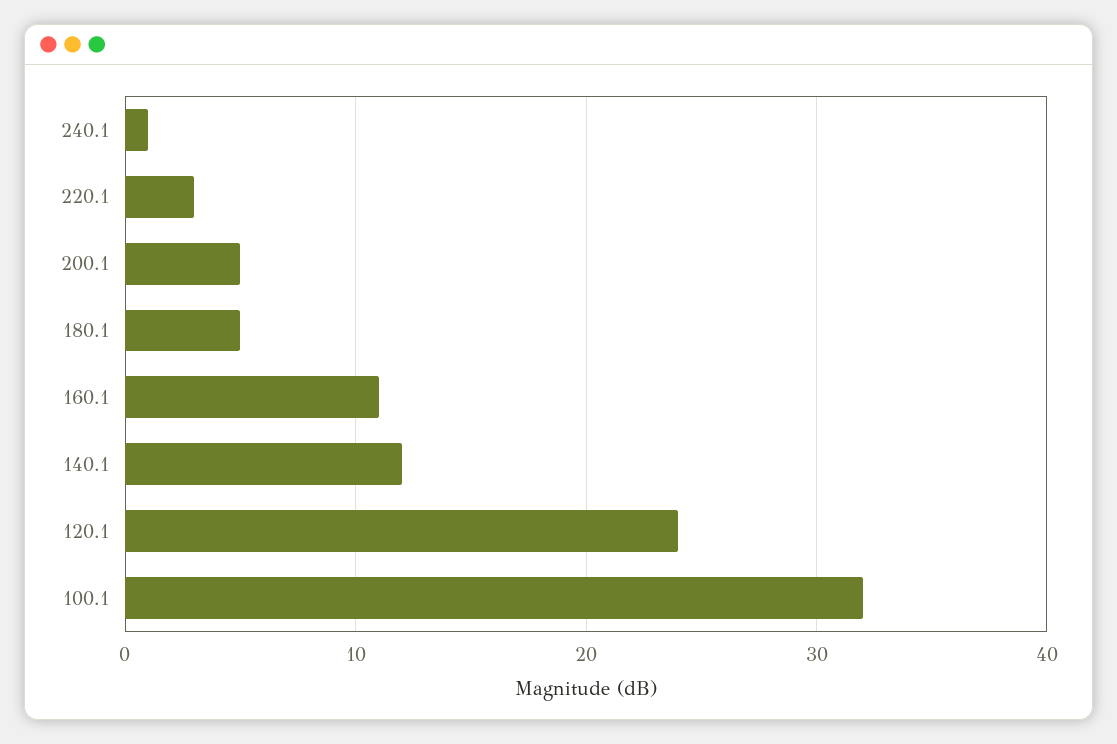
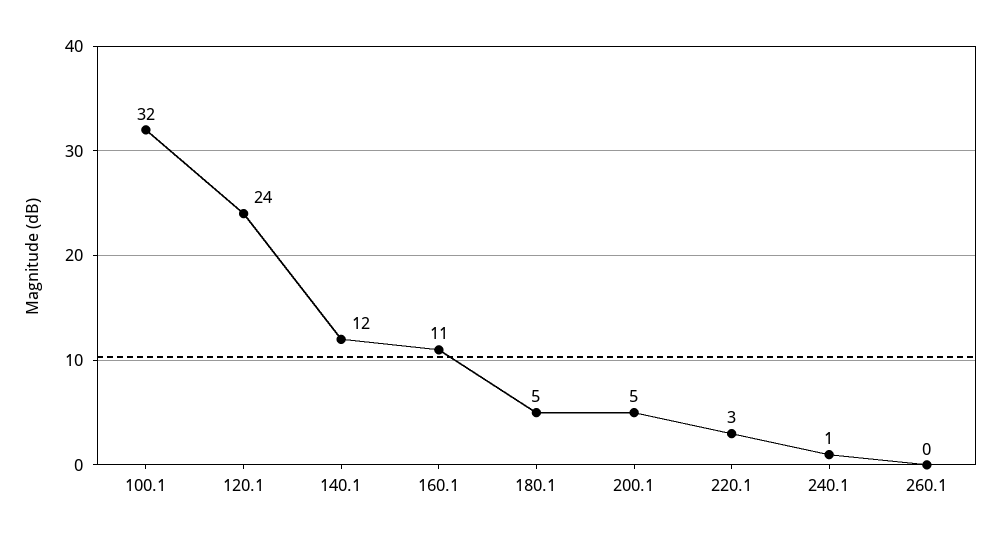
  {
    "240.1": 1,
    "220.1": 3,
    "200.1": 5,
    "180.1": 5,
    "160.1": 11,
    "140.1": 12,
    "120.1": 24,
-   "100.1": 32
+   "100.1": 32,
+   "260.1": 0
  }

